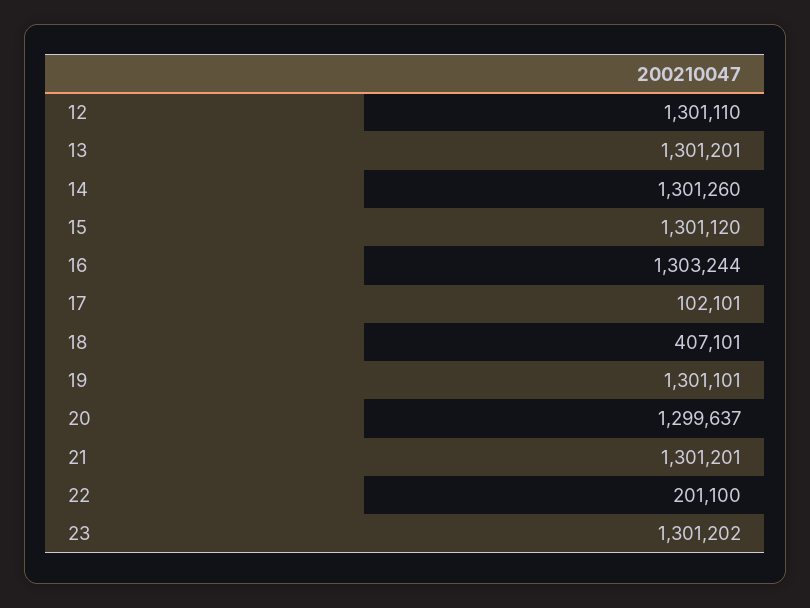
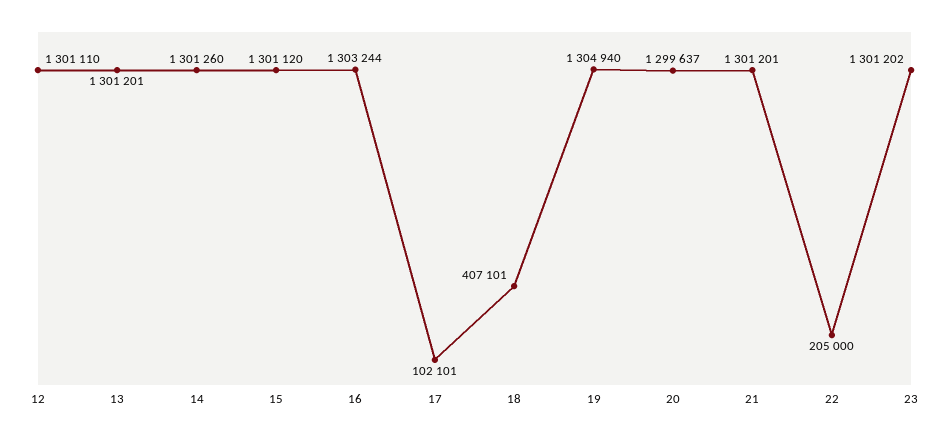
  {
    "12": 1301110,
    "13": 1301201,
    "14": 1301260,
    "15": 1301120,
    "16": 1303244,
    "17": 102101,
    "18": 407101,
-   "19": 1301101,
+   "19": 1304940,
    "20": 1299637,
    "21": 1301201,
-   "22": 201100,
+   "22": 205000,
    "23": 1301202
  }

